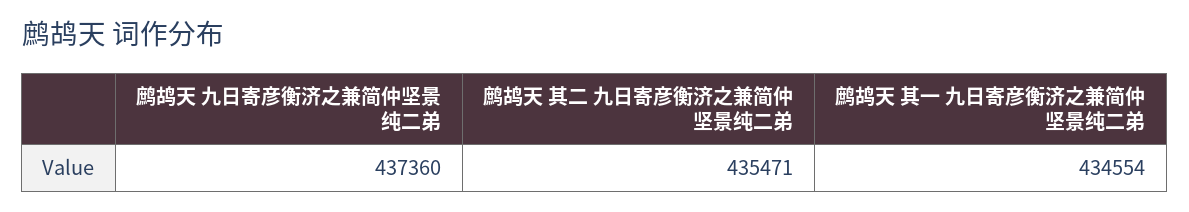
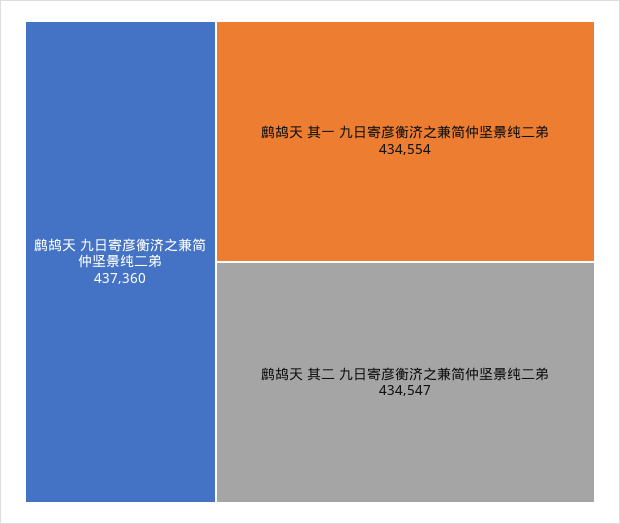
  {
    "鹧鸪天 九日寄彦衡济之兼简仲坚景纯二弟": 437360,
-   "鹧鸪天 其二 九日寄彦衡济之兼简仲坚景纯二弟": 435471,
+   "鹧鸪天 其二 九日寄彦衡济之兼简仲坚景纯二弟": 434547,
    "鹧鸪天 其一 九日寄彦衡济之兼简仲坚景纯二弟": 434554
  }

